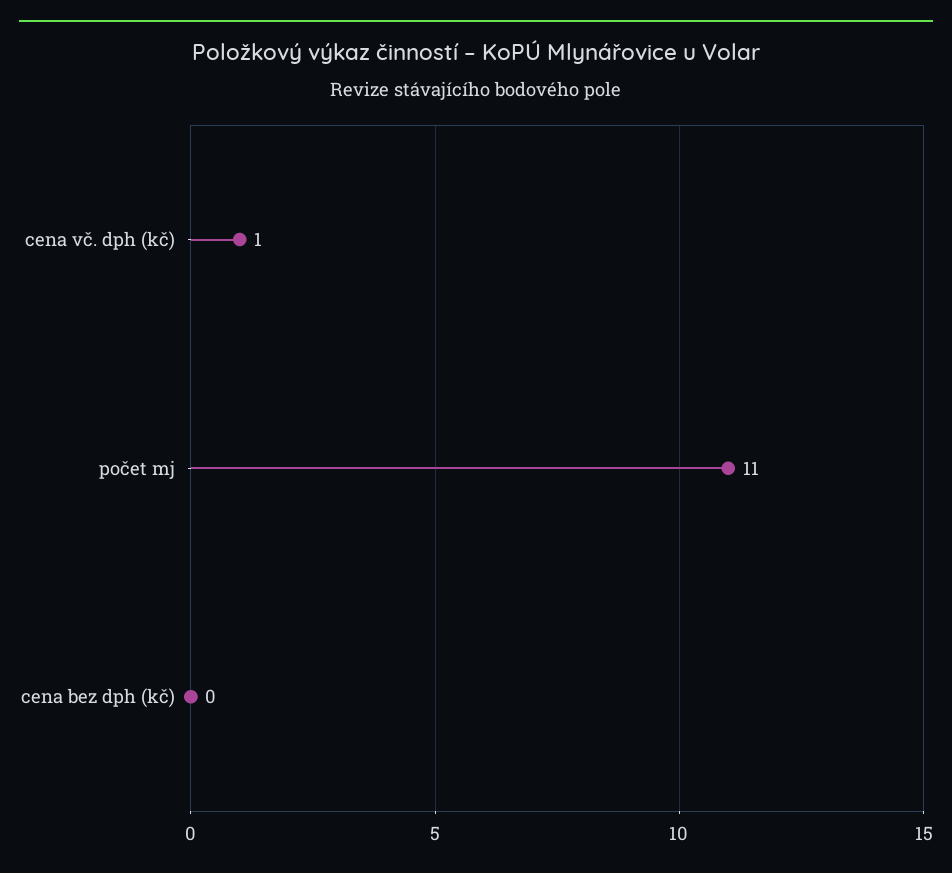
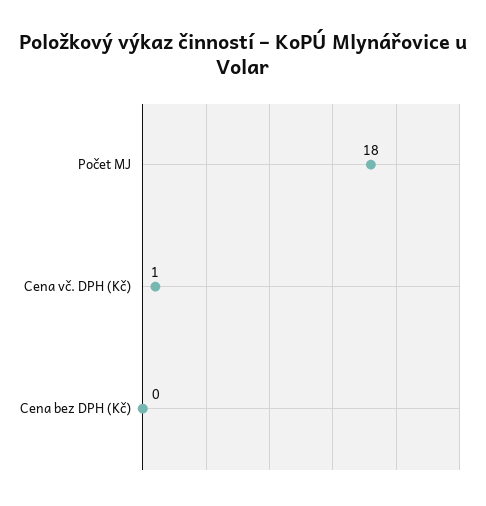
  {
    "cena vč. dph (kč)": 1,
-   "počet mj": 11,
+   "počet mj": 18,
    "cena bez dph (kč)": 0
  }

